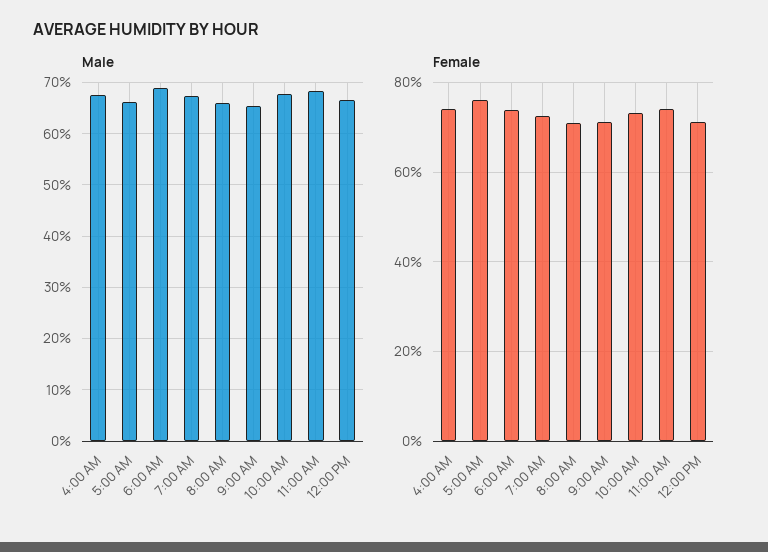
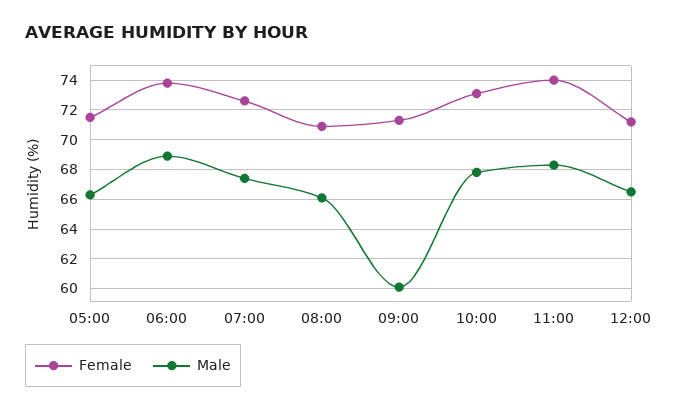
  {
    "Male": {
-     "4:00 AM": 68,
      "5:00 AM": 66.5,
      "6:00 AM": 69,
      "7:00 AM": 67.5,
      "8:00 AM": 66,
-     "9:00 AM": 66,
+     "9:00 AM": 60,
      "10:00 AM": 68,
      "11:00 AM": 68.5,
      "12:00 PM": 66.5
    },
    "Female": {
-     "4:00 AM": 74,
-     "5:00 AM": 76,
+     "5:00 AM": 71.5,
      "6:00 AM": 74,
      "7:00 AM": 72.5,
      "8:00 AM": 71,
      "9:00 AM": 71.5,
      "10:00 AM": 73,
      "11:00 AM": 74,
      "12:00 PM": 71
    }
  }

